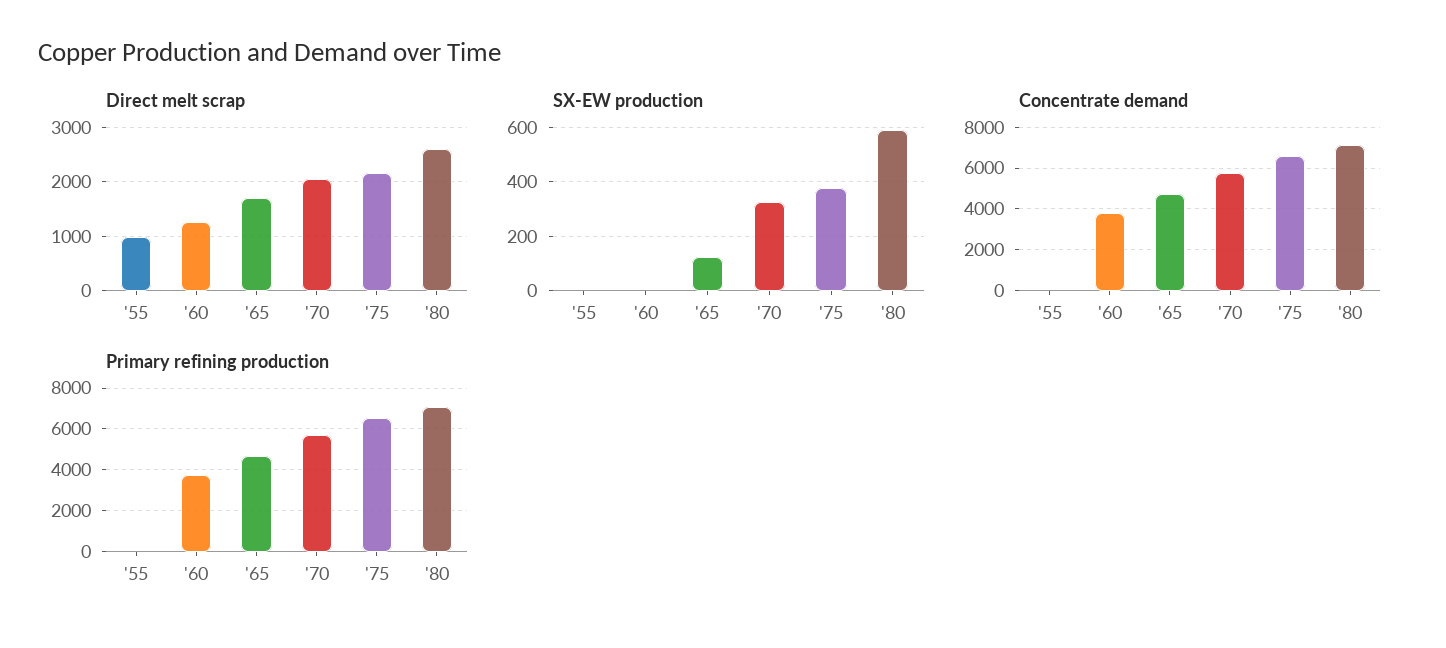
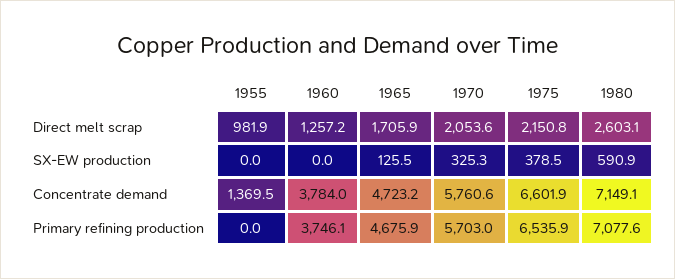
  {
    "Direct melt scrap": {
      "'55": 981.9,
      "'60": 1257.2,
      "'65": 1705.9,
      "'70": 2053.6,
      "'75": 2150.8,
      "'80": 2603.1
    },
    "SX-EW production": {
      "'55": 0,
      "'60": 0,
      "'65": 125.5,
      "'70": 325.3,
      "'75": 378.5,
      "'80": 590.9
    },
    "Concentrate demand": {
-     "'55": 0,
+     "'55": 1369.5,
      "'60": 3784,
      "'65": 4723.2,
      "'70": 5760.6,
      "'75": 6601.9,
      "'80": 7149.1
    },
    "Primary refining production": {
      "'55": 0,
      "'60": 3746.1,
      "'65": 4675.9,
      "'70": 5703,
      "'75": 6535.9,
      "'80": 7077.6
    }
  }

